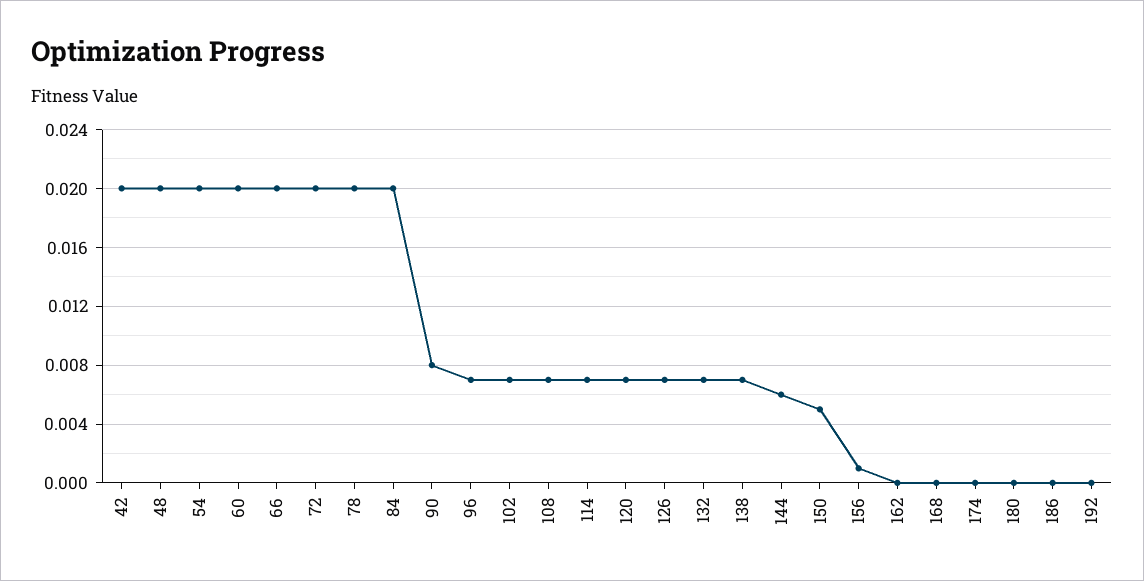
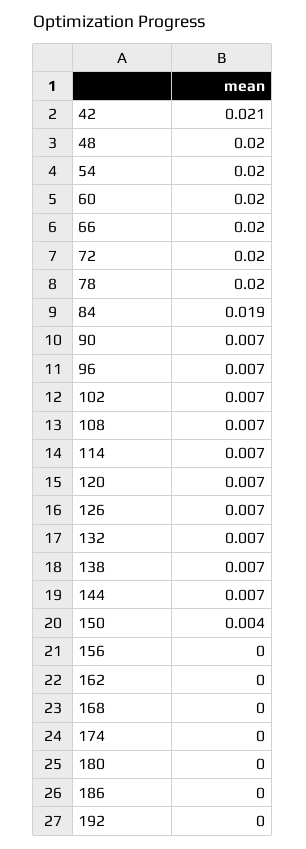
  {
-   "42": 0.02,
+   "42": 0.021,
    "48": 0.02,
    "54": 0.02,
    "60": 0.02,
    "66": 0.02,
    "72": 0.02,
    "78": 0.02,
-   "84": 0.02,
+   "84": 0.019,
-   "90": 0.008,
+   "90": 0.007,
    "96": 0.007,
    "102": 0.007,
    "108": 0.007,
    "114": 0.007,
    "120": 0.007,
    "126": 0.007,
    "132": 0.007,
    "138": 0.007,
-   "144": 0.006,
+   "144": 0.007,
-   "150": 0.005,
+   "150": 0.004,
-   "156": 0.001,
+   "156": 0,
    "162": 0,
    "168": 0,
    "174": 0,
    "180": 0,
    "186": 0,
    "192": 0
  }

